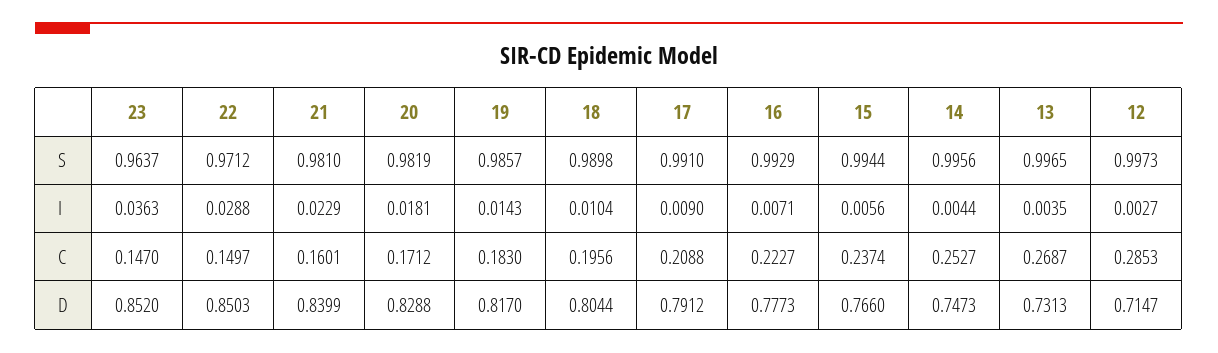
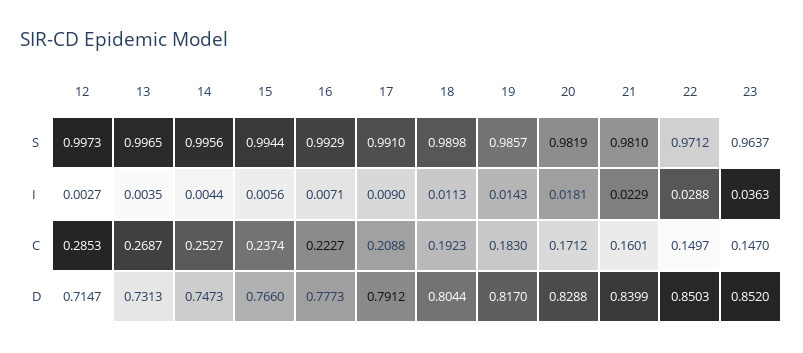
  {
    "23": {
      "S": 0.9637,
      "I": 0.0363,
      "C": 0.147,
      "D": 0.852
    },
    "22": {
      "S": 0.9712,
      "I": 0.0288,
      "C": 0.1497,
      "D": 0.8503
    },
    "21": {
      "S": 0.981,
      "I": 0.0229,
      "C": 0.1601,
      "D": 0.8399
    },
    "20": {
      "S": 0.9819,
      "I": 0.0181,
      "C": 0.1712,
      "D": 0.8288
    },
    "19": {
      "S": 0.9857,
      "I": 0.0143,
      "C": 0.183,
      "D": 0.817
    },
    "18": {
      "S": 0.9898,
-     "I": 0.0104,
+     "I": 0.0113,
-     "C": 0.1956,
+     "C": 0.1923,
      "D": 0.8044
    },
    "17": {
      "S": 0.991,
      "I": 0.009,
      "C": 0.2088,
      "D": 0.7912
    },
    "16": {
      "S": 0.9929,
      "I": 0.0071,
      "C": 0.2227,
      "D": 0.7773
    },
    "15": {
      "S": 0.9944,
      "I": 0.0056,
      "C": 0.2374,
      "D": 0.766
    },
    "14": {
      "S": 0.9956,
      "I": 0.0044,
      "C": 0.2527,
      "D": 0.7473
    },
    "13": {
      "S": 0.9965,
      "I": 0.0035,
      "C": 0.2687,
      "D": 0.7313
    },
    "12": {
      "S": 0.9973,
      "I": 0.0027,
      "C": 0.2853,
      "D": 0.7147
    }
  }

